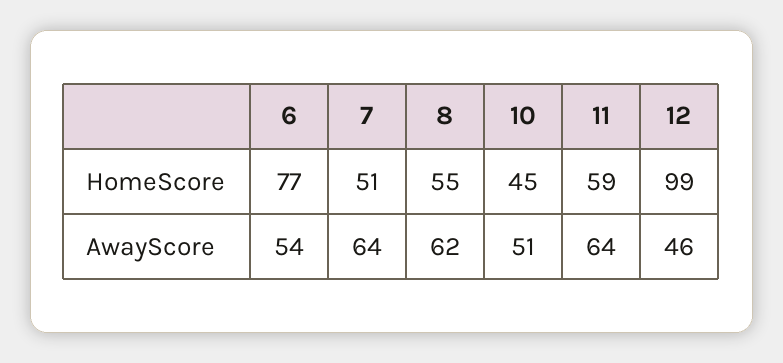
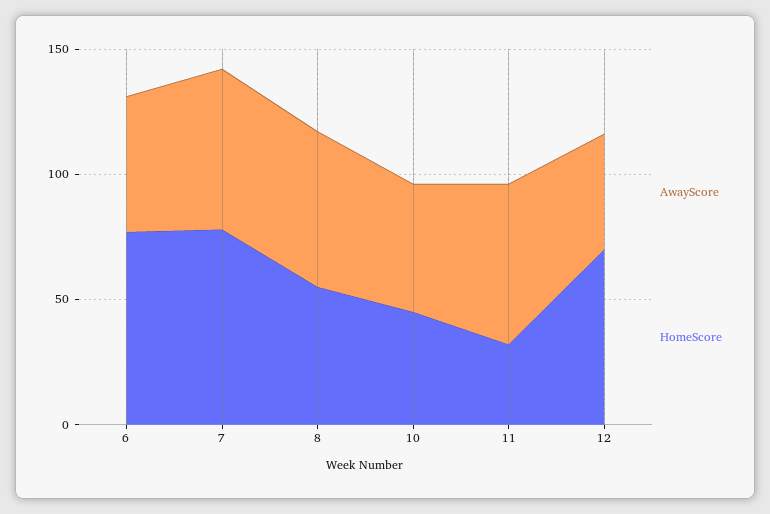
  {
    "HomeScore": {
      "6": 77,
-     "7": 51,
+     "7": 80,
      "8": 55,
      "10": 45,
-     "11": 59,
+     "11": 30,
-     "12": 99
+     "12": 70
    },
    "AwayScore": {
      "6": 54,
      "7": 64,
      "8": 62,
      "10": 51,
      "11": 64,
      "12": 46
    }
  }

